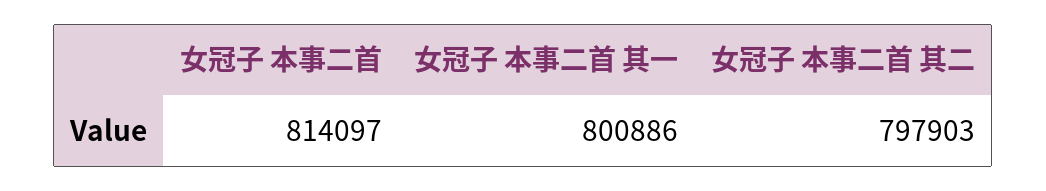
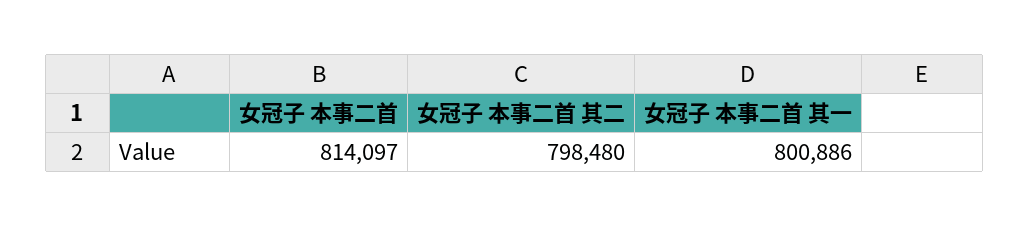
  {
    "女冠子 本事二首": 814097,
    "女冠子 本事二首 其一": 800886,
-   "女冠子 本事二首 其二": 797903
+   "女冠子 本事二首 其二": 798480
  }

